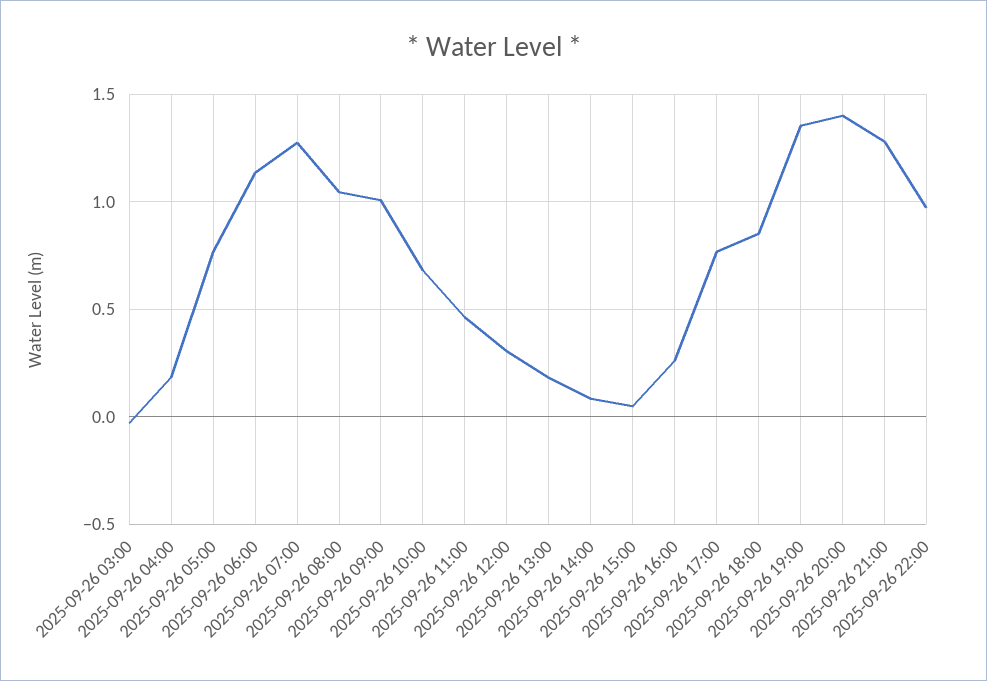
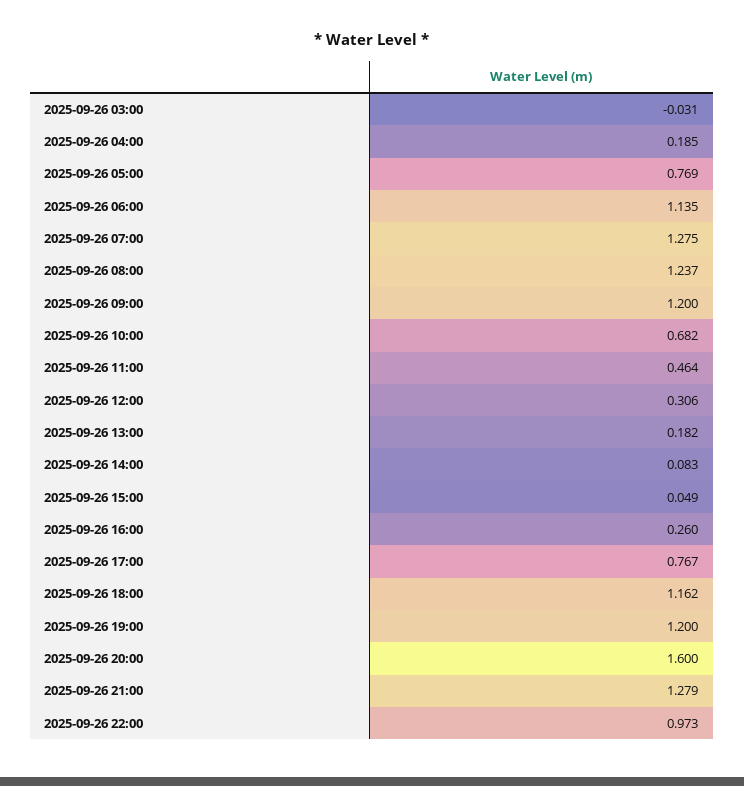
  {
    "2025-09-26 03:00": -0.031,
    "2025-09-26 04:00": 0.185,
    "2025-09-26 05:00": 0.769,
    "2025-09-26 06:00": 1.135,
    "2025-09-26 07:00": 1.275,
-   "2025-09-26 08:00": 1.05,
+   "2025-09-26 08:00": 1.237,
-   "2025-09-26 09:00": 1,
+   "2025-09-26 09:00": 1.2,
    "2025-09-26 10:00": 0.682,
    "2025-09-26 11:00": 0.464,
    "2025-09-26 12:00": 0.306,
    "2025-09-26 13:00": 0.182,
    "2025-09-26 14:00": 0.083,
    "2025-09-26 15:00": 0.049,
    "2025-09-26 16:00": 0.26,
    "2025-09-26 17:00": 0.767,
-   "2025-09-26 18:00": 0.85,
+   "2025-09-26 18:00": 1.162,
-   "2025-09-26 19:00": 1.35,
+   "2025-09-26 19:00": 1.2,
-   "2025-09-26 20:00": 1.4,
+   "2025-09-26 20:00": 1.6,
    "2025-09-26 21:00": 1.279,
    "2025-09-26 22:00": 0.973
  }

